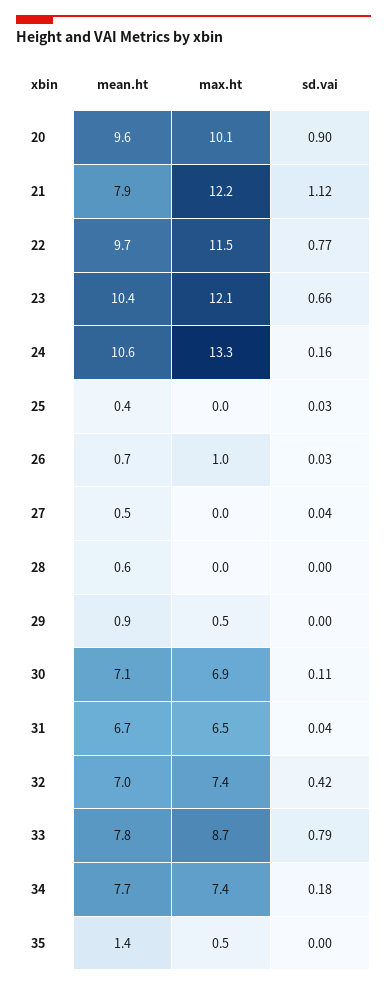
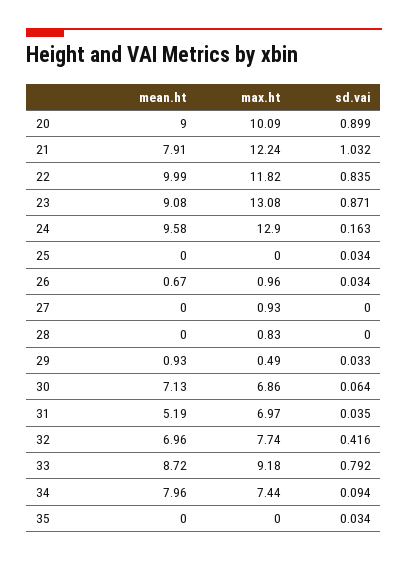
  {
    "mean.ht": {
-     "20": 9.6,
+     "20": 9,
      "21": 7.91,
-     "22": 9.7,
+     "22": 9.99,
-     "23": 10.4,
+     "23": 9.08,
-     "24": 10.6,
+     "24": 9.58,
-     "25": 0.4,
+     "25": 0,
      "26": 0.67,
-     "27": 0.5,
+     "27": 0,
-     "28": 0.6,
+     "28": 0,
      "29": 0.93,
      "30": 7.13,
-     "31": 6.7,
+     "31": 5.19,
      "32": 6.96,
-     "33": 7.8,
+     "33": 8.72,
-     "34": 7.7,
+     "34": 7.96,
-     "35": 1.4
+     "35": 0
    },
    "max.ht": {
      "20": 10.09,
      "21": 12.24,
-     "22": 11.5,
+     "22": 11.82,
-     "23": 12.1,
+     "23": 13.08,
-     "24": 13.3,
+     "24": 12.9,
      "25": 0,
      "26": 0.96,
-     "27": 0,
+     "27": 0.93,
-     "28": 0,
+     "28": 0.83,
      "29": 0.49,
      "30": 6.86,
-     "31": 6.5,
+     "31": 6.97,
-     "32": 7.4,
+     "32": 7.74,
-     "33": 8.7,
+     "33": 9.18,
      "34": 7.44,
-     "35": 0.5
+     "35": 0
    },
    "sd.vai": {
      "20": 0.899,
-     "21": 1.12,
+     "21": 1.032,
-     "22": 0.77,
+     "22": 0.835,
-     "23": 0.66,
+     "23": 0.871,
      "24": 0.163,
      "25": 0.034,
      "26": 0.034,
-     "27": 0.04,
+     "27": 0,
      "28": 0,
-     "29": 0,
+     "29": 0.033,
-     "30": 0.11,
+     "30": 0.064,
      "31": 0.035,
      "32": 0.416,
      "33": 0.792,
-     "34": 0.18,
+     "34": 0.094,
-     "35": 0
+     "35": 0.034
    }
  }

